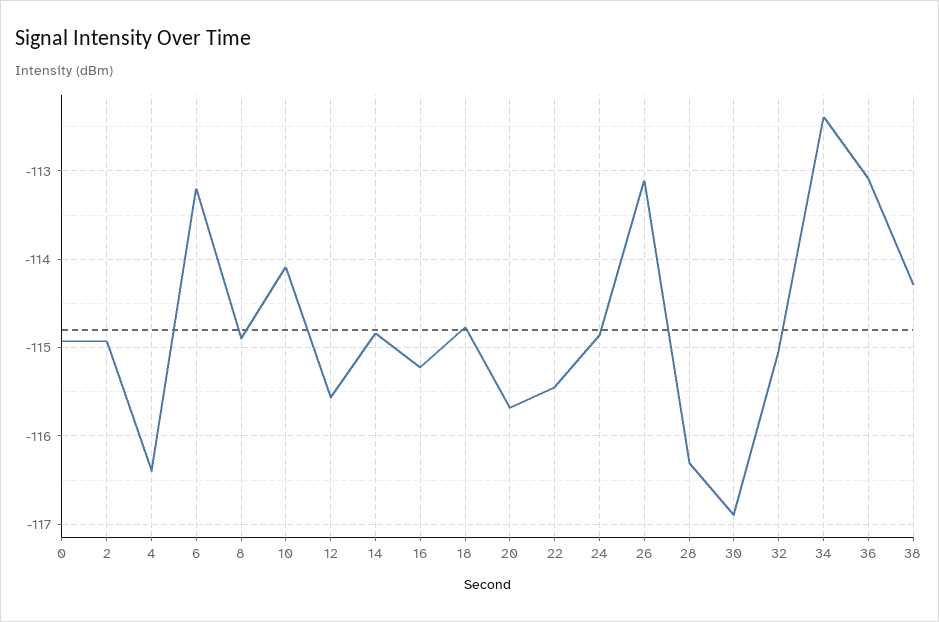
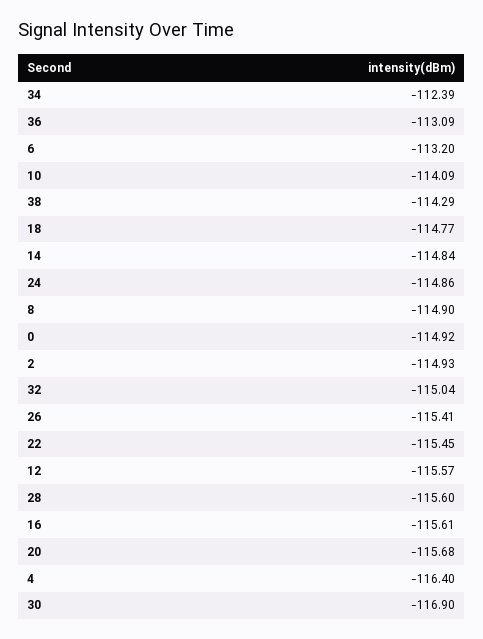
  {
    "0": -114.92,
    "2": -114.93,
    "4": -116.4,
    "6": -113.2,
    "8": -114.9,
    "10": -114.09,
    "12": -115.57,
    "14": -114.84,
-   "16": -115.2,
+   "16": -115.61,
    "18": -114.77,
    "20": -115.68,
    "22": -115.45,
    "24": -114.86,
-   "26": -113.1,
+   "26": -115.41,
-   "28": -116.3,
+   "28": -115.6,
    "30": -116.9,
    "32": -115.04,
    "34": -112.39,
    "36": -113.09,
    "38": -114.29
  }

